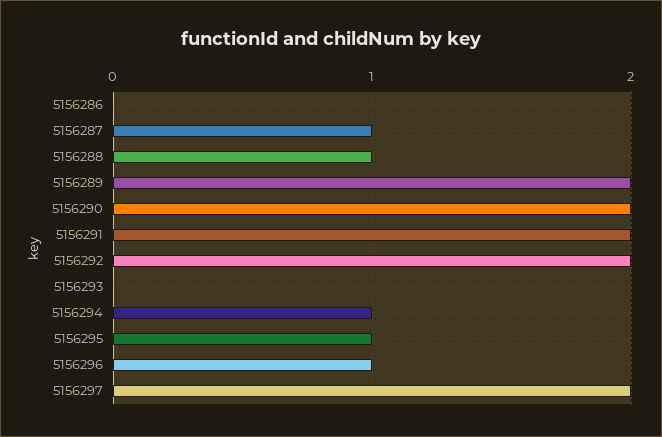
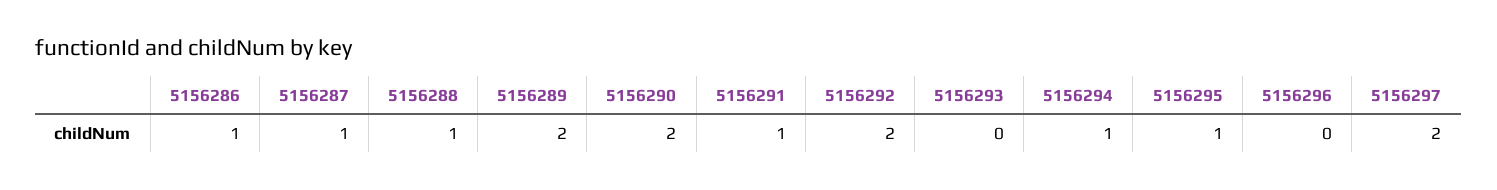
  {
-   "5156286": 0,
+   "5156286": 1,
    "5156287": 1,
    "5156288": 1,
    "5156289": 2,
    "5156290": 2,
-   "5156291": 2,
+   "5156291": 1,
    "5156292": 2,
    "5156293": 0,
    "5156294": 1,
    "5156295": 1,
-   "5156296": 1,
+   "5156296": 0,
    "5156297": 2
  }

